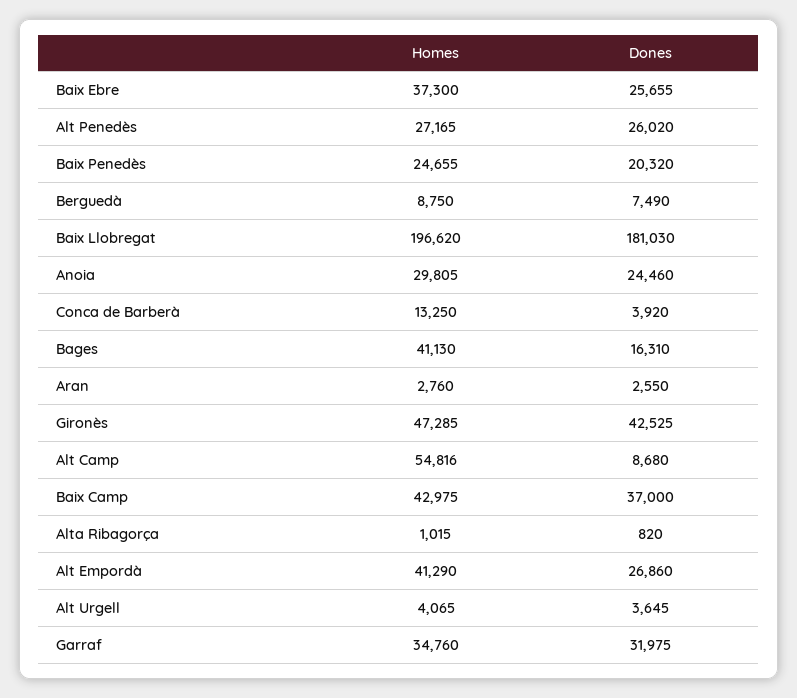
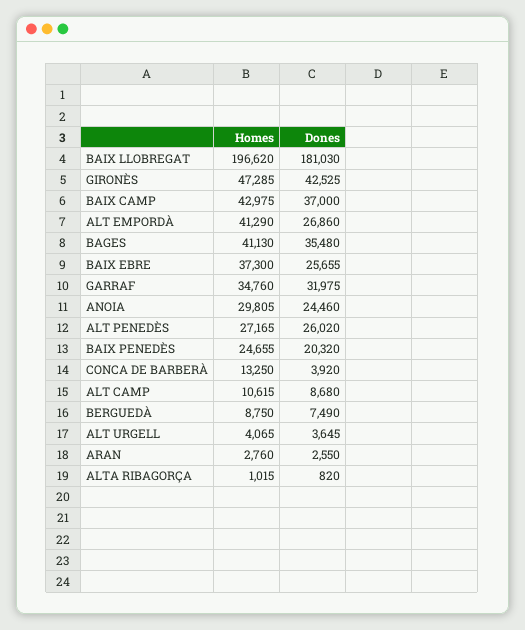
  {
    "Homes": {
      "Baix Ebre": 37300,
      "Alt Penedès": 27165,
      "Baix Penedès": 24655,
      "Berguedà": 8750,
      "Baix Llobregat": 196620,
      "Anoia": 29805,
      "Conca de Barberà": 13250,
      "Bages": 41130,
      "Aran": 2760,
      "Gironès": 47285,
-     "Alt Camp": 54816,
+     "Alt Camp": 10615,
      "Baix Camp": 42975,
      "Alta Ribagorça": 1015,
      "Alt Empordà": 41290,
      "Alt Urgell": 4065,
      "Garraf": 34760
    },
    "Dones": {
      "Baix Ebre": 25655,
      "Alt Penedès": 26020,
      "Baix Penedès": 20320,
      "Berguedà": 7490,
      "Baix Llobregat": 181030,
      "Anoia": 24460,
      "Conca de Barberà": 3920,
-     "Bages": 16310,
+     "Bages": 35480,
      "Aran": 2550,
      "Gironès": 42525,
      "Alt Camp": 8680,
      "Baix Camp": 37000,
      "Alta Ribagorça": 820,
      "Alt Empordà": 26860,
      "Alt Urgell": 3645,
      "Garraf": 31975
    }
  }

